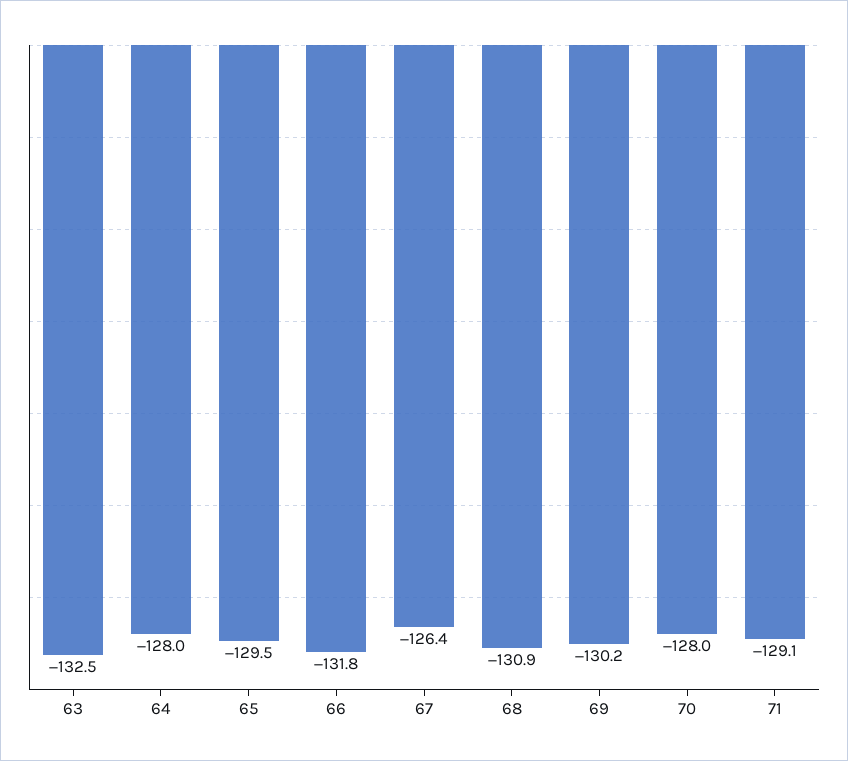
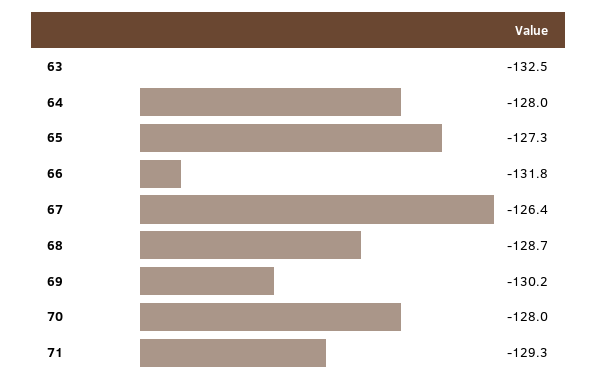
  {
    "63": -132.5,
    "64": -128,
-   "65": -129.5,
+   "65": -127.3,
    "66": -131.8,
    "67": -126.4,
-   "68": -130.9,
+   "68": -128.7,
    "69": -130.2,
    "70": -128,
-   "71": -129.1
+   "71": -129.3
  }

